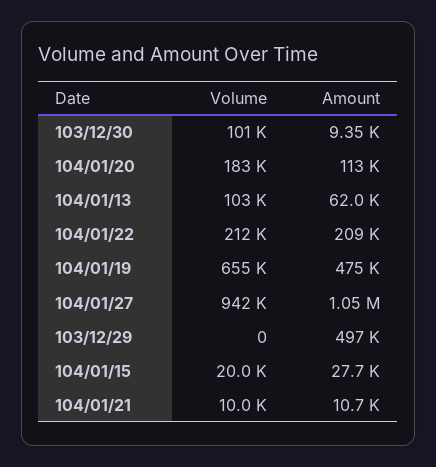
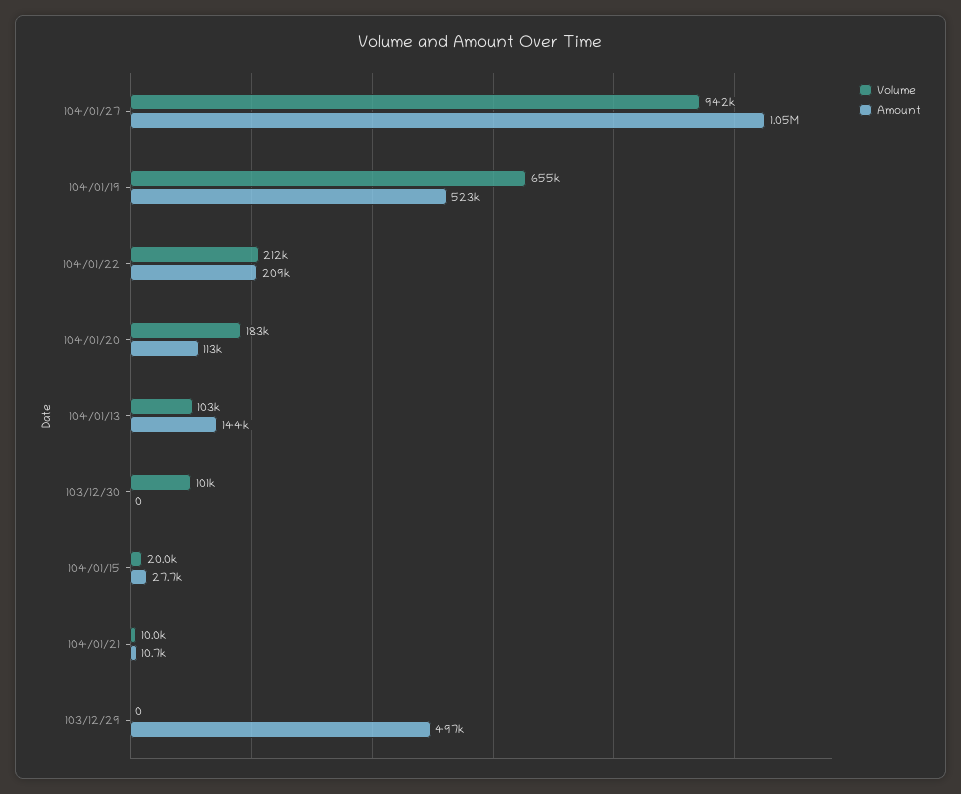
  {
    "Volume": {
      "103/12/30": 101000,
      "104/01/20": 183000,
      "104/01/13": 103000,
      "104/01/22": 212000,
      "104/01/19": 655000,
      "104/01/27": 942000,
      "103/12/29": 0,
      "104/01/15": 20000,
      "104/01/21": 10000
    },
    "Amount": {
-     "103/12/30": 9350,
+     "103/12/30": 0,
      "104/01/20": 113000,
-     "104/01/13": 62000,
+     "104/01/13": 144000,
      "104/01/22": 209000,
-     "104/01/19": 475000,
+     "104/01/19": 523000,
      "104/01/27": 1050000,
      "103/12/29": 497000,
      "104/01/15": 27700,
      "104/01/21": 10700
    }
  }

